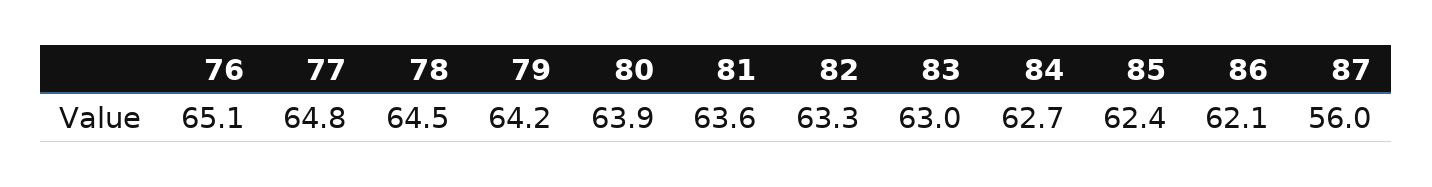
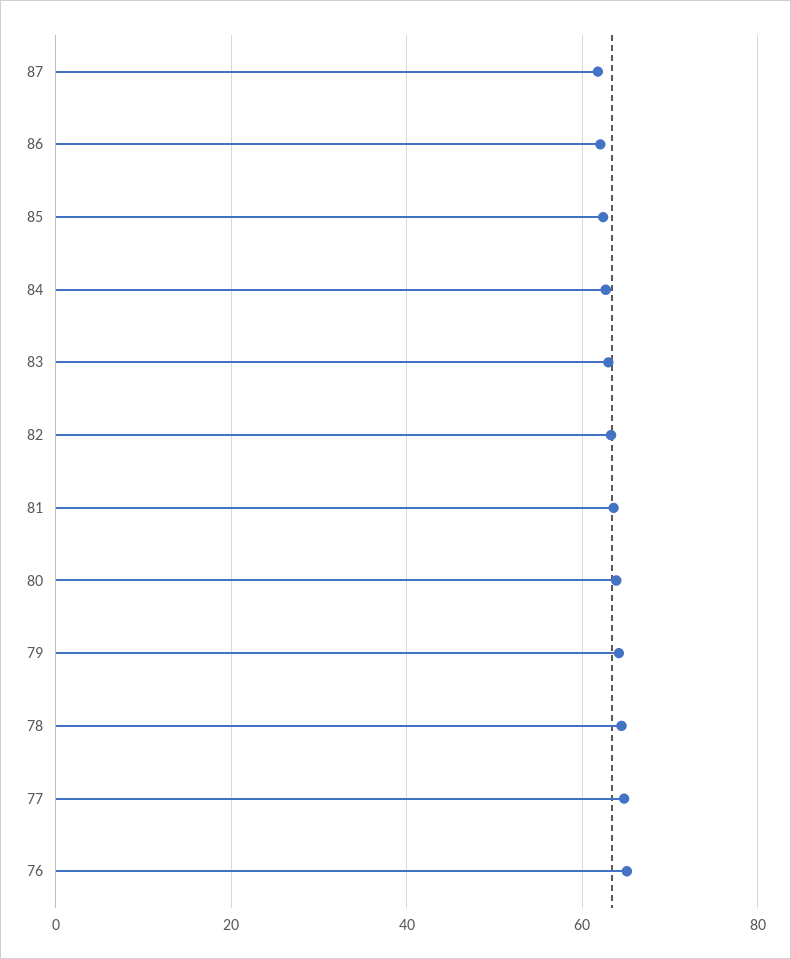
  {
    "76": 65.1,
    "77": 64.8,
    "78": 64.5,
    "79": 64.2,
    "80": 63.9,
    "81": 63.6,
    "82": 63.3,
    "83": 63,
    "84": 62.7,
    "85": 62.4,
    "86": 62.1,
-   "87": 56
+   "87": 62
  }

